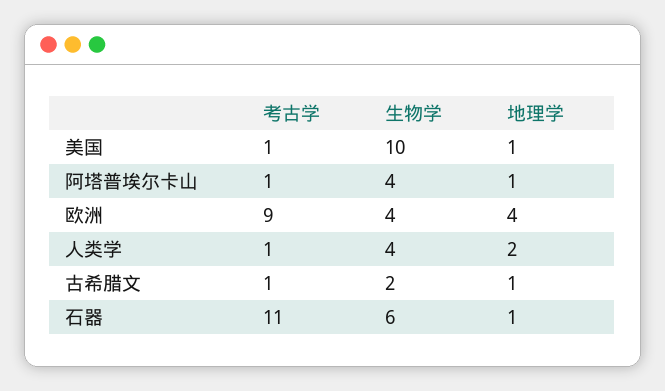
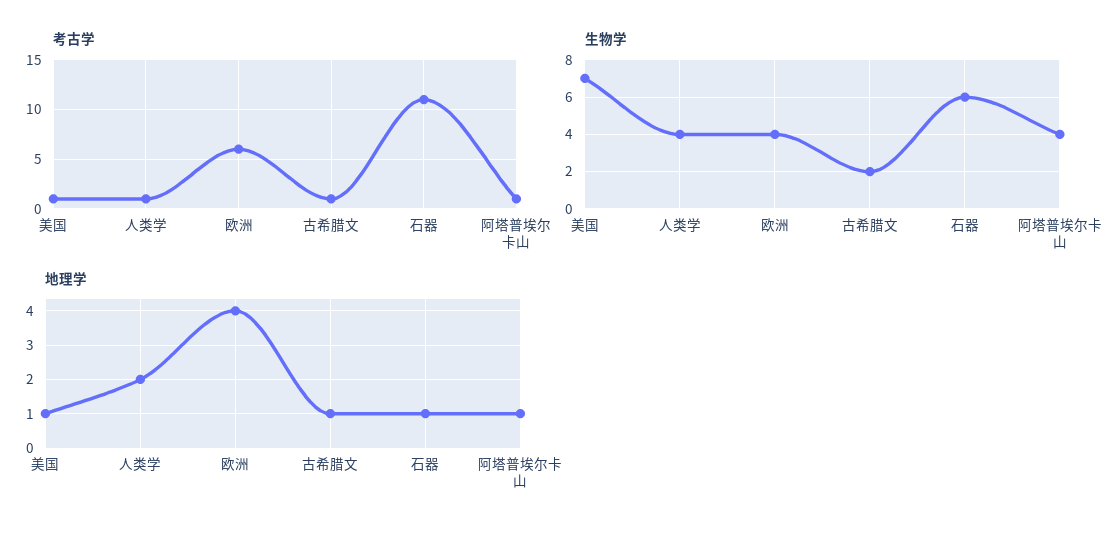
  {
    "考古学": {
      "美国": 1,
      "阿塔普埃尔卡山": 1,
-     "欧洲": 9,
+     "欧洲": 6,
      "人类学": 1,
      "古希腊文": 1,
      "石器": 11
    },
    "生物学": {
-     "美国": 10,
+     "美国": 7,
      "阿塔普埃尔卡山": 4,
      "欧洲": 4,
      "人类学": 4,
      "古希腊文": 2,
      "石器": 6
    },
    "地理学": {
      "美国": 1,
      "阿塔普埃尔卡山": 1,
      "欧洲": 4,
      "人类学": 2,
      "古希腊文": 1,
      "石器": 1
    }
  }

